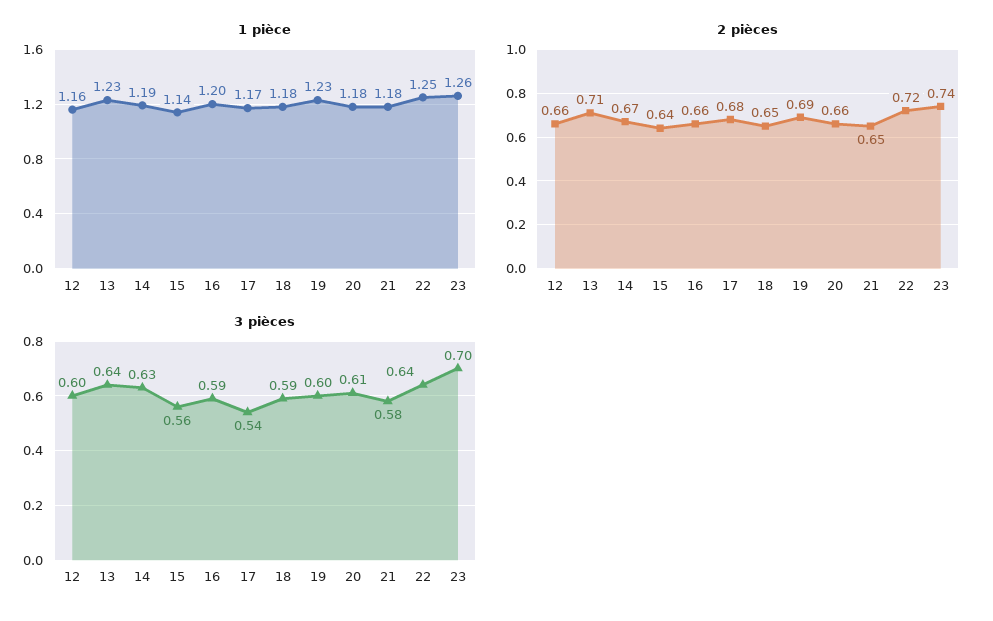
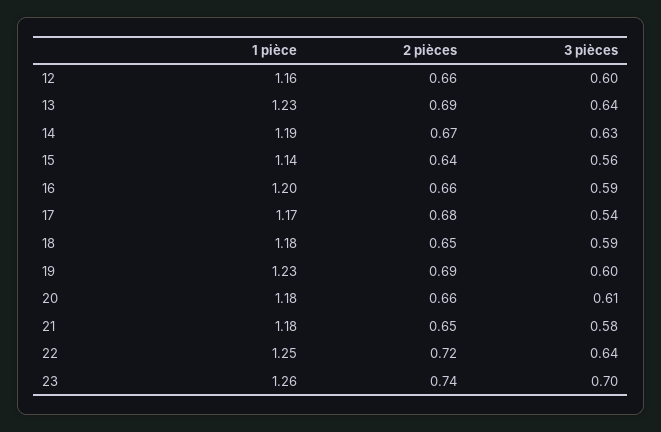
  {
    "1 pièce": {
      "12": 1.16,
      "13": 1.23,
      "14": 1.19,
      "15": 1.14,
      "16": 1.2,
      "17": 1.17,
      "18": 1.18,
      "19": 1.23,
      "20": 1.18,
      "21": 1.18,
      "22": 1.25,
      "23": 1.26
    },
    "2 pièces": {
      "12": 0.66,
-     "13": 0.71,
+     "13": 0.69,
      "14": 0.67,
      "15": 0.64,
      "16": 0.66,
      "17": 0.68,
      "18": 0.65,
      "19": 0.69,
      "20": 0.66,
      "21": 0.65,
      "22": 0.72,
      "23": 0.74
    },
    "3 pièces": {
      "12": 0.6,
      "13": 0.64,
      "14": 0.63,
      "15": 0.56,
      "16": 0.59,
      "17": 0.54,
      "18": 0.59,
      "19": 0.6,
      "20": 0.61,
      "21": 0.58,
      "22": 0.64,
      "23": 0.7
    }
  }

